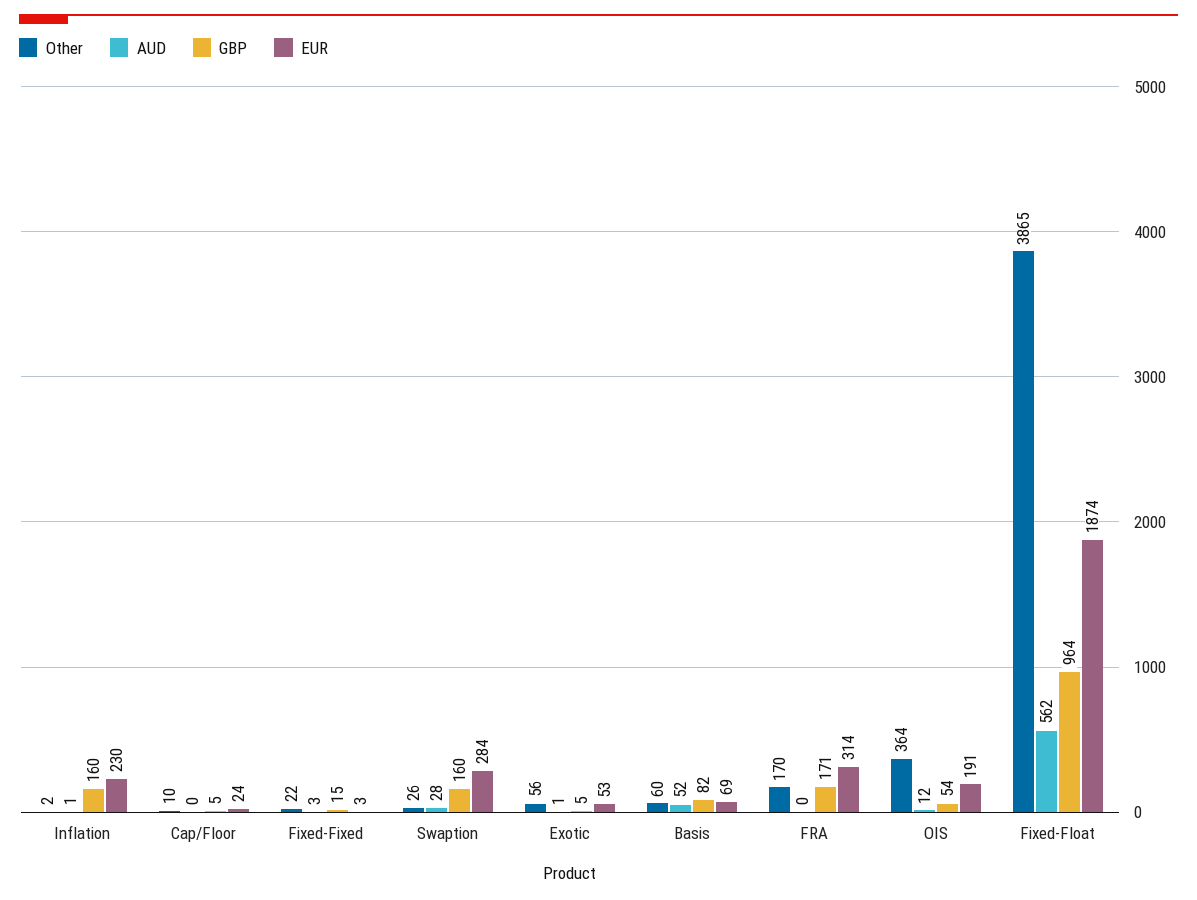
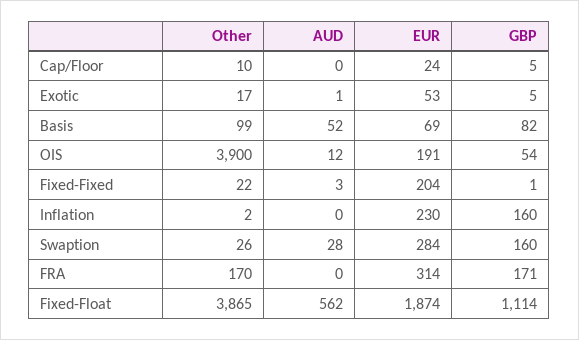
  {
    "Other": {
      "Inflation": 2,
      "Cap/Floor": 10,
      "Fixed-Fixed": 22,
      "Swaption": 26,
-     "Exotic": 56,
+     "Exotic": 17,
-     "Basis": 60,
+     "Basis": 99,
      "FRA": 170,
-     "OIS": 364,
+     "OIS": 3900,
      "Fixed-Float": 3865
    },
    "AUD": {
-     "Inflation": 1,
+     "Inflation": 0,
      "Cap/Floor": 0,
      "Fixed-Fixed": 3,
      "Swaption": 28,
      "Exotic": 1,
      "Basis": 52,
      "FRA": 0,
      "OIS": 12,
      "Fixed-Float": 562
    },
    "GBP": {
      "Inflation": 160,
      "Cap/Floor": 5,
-     "Fixed-Fixed": 15,
+     "Fixed-Fixed": 1,
      "Swaption": 160,
      "Exotic": 5,
      "Basis": 82,
      "FRA": 171,
      "OIS": 54,
-     "Fixed-Float": 964
+     "Fixed-Float": 1114
    },
    "EUR": {
      "Inflation": 230,
      "Cap/Floor": 24,
-     "Fixed-Fixed": 3,
+     "Fixed-Fixed": 204,
      "Swaption": 284,
      "Exotic": 53,
      "Basis": 69,
      "FRA": 314,
      "OIS": 191,
      "Fixed-Float": 1874
    }
  }

